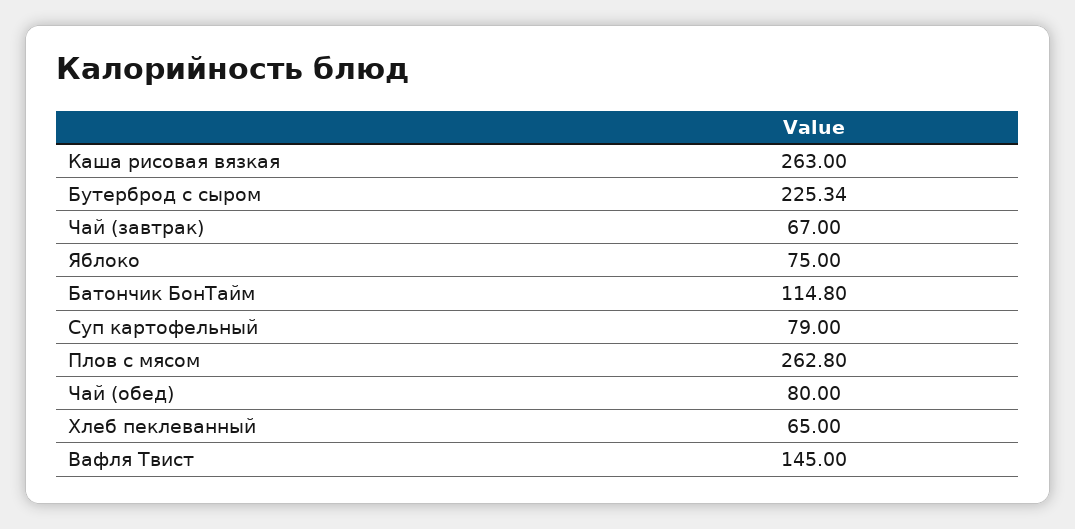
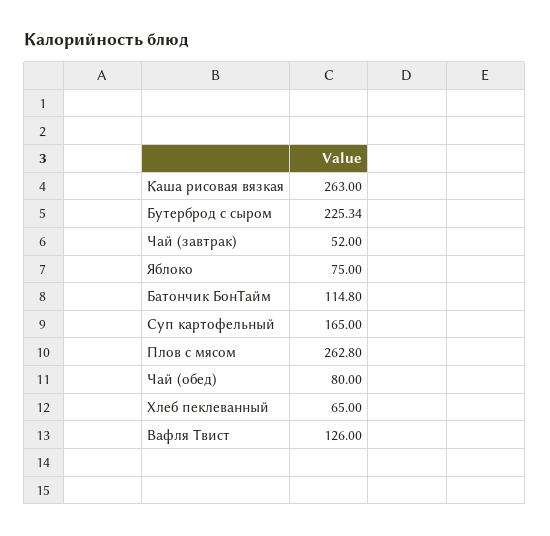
  {
    "Каша рисовая вязкая": 263,
    "Бутерброд с сыром": 225.34,
-   "Чай (завтрак)": 67,
+   "Чай (завтрак)": 52,
    "Яблоко": 75,
    "Батончик БонТайм": 114.8,
-   "Суп картофельный": 79,
+   "Суп картофельный": 165,
    "Плов с мясом": 262.8,
    "Чай (обед)": 80,
    "Хлеб пеклеванный": 65,
-   "Вафля Твист": 145
+   "Вафля Твист": 126
  }

